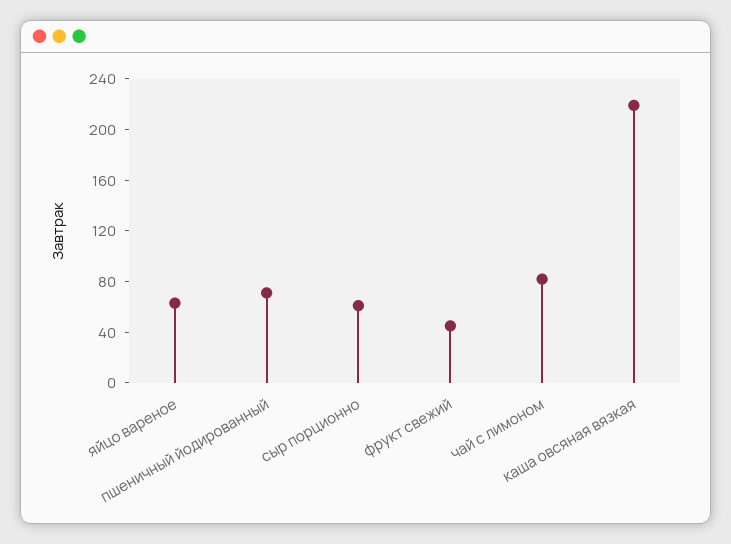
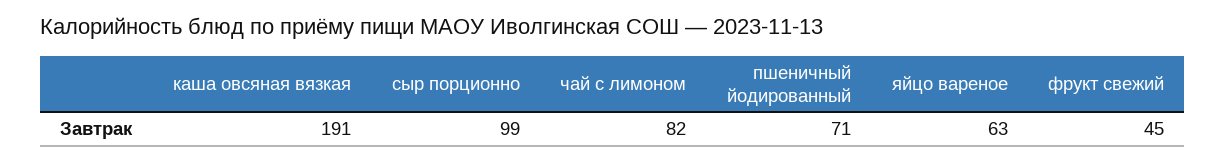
  {
    "яйцо вареное": 63,
    "пшеничный йодированный": 71,
-   "сыр порционно": 60,
+   "сыр порционно": 99,
    "фрукт свежий": 45,
    "чай с лимоном": 82,
-   "каша овсяная вязкая": 220
+   "каша овсяная вязкая": 191
  }

